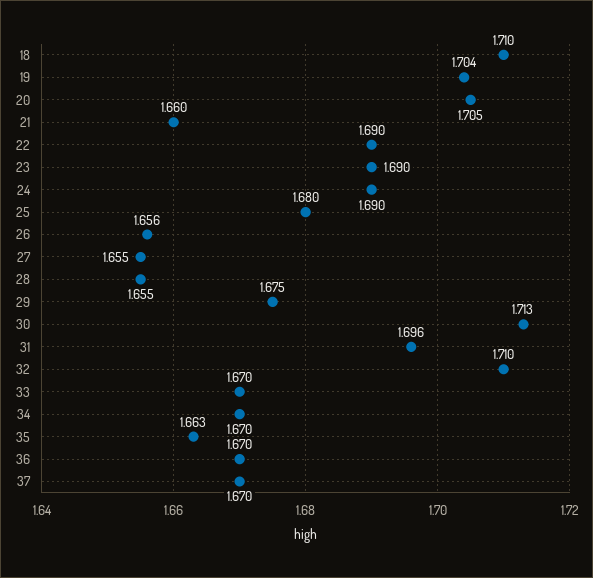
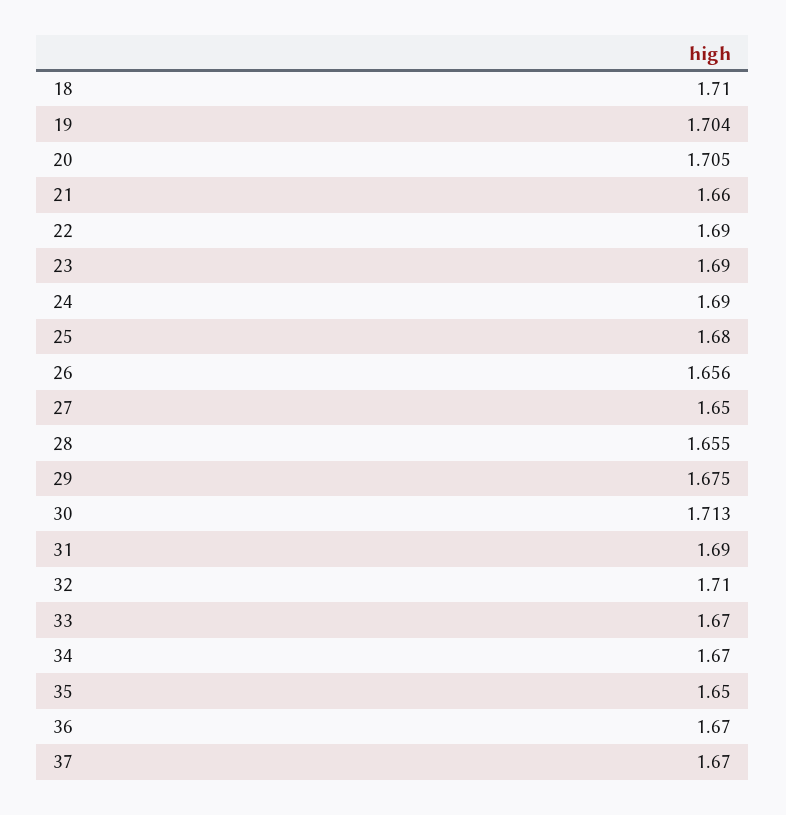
  {
    "18": 1.71,
    "19": 1.704,
    "20": 1.705,
    "21": 1.66,
    "22": 1.69,
    "23": 1.69,
    "24": 1.69,
    "25": 1.68,
    "26": 1.656,
-   "27": 1.655,
+   "27": 1.65,
    "28": 1.655,
    "29": 1.675,
    "30": 1.713,
-   "31": 1.696,
+   "31": 1.69,
    "32": 1.71,
    "33": 1.67,
    "34": 1.67,
-   "35": 1.663,
+   "35": 1.65,
    "36": 1.67,
    "37": 1.67
  }

